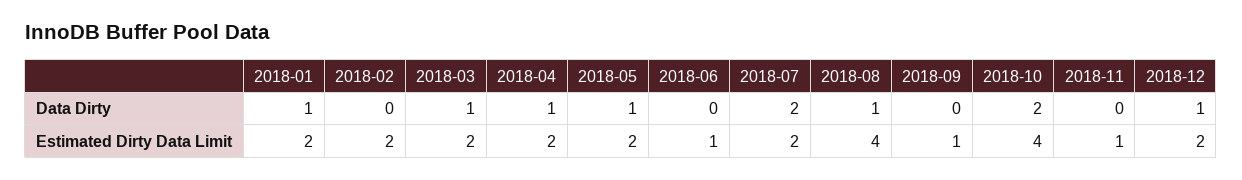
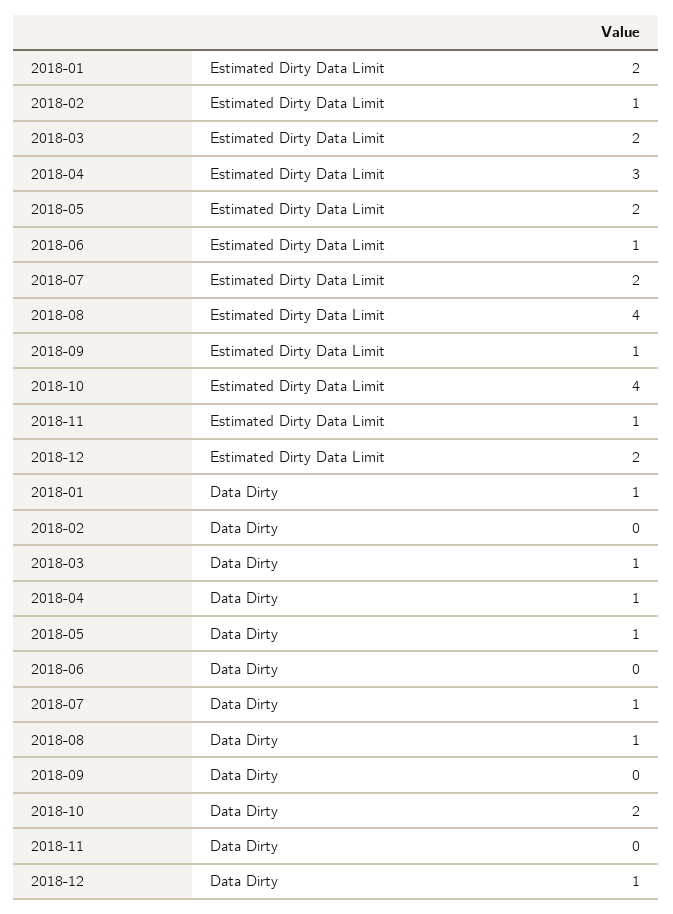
  {
    "2018-01": {
      "Data Dirty": 1,
      "Estimated Dirty Data Limit": 2
    },
    "2018-02": {
      "Data Dirty": 0,
-     "Estimated Dirty Data Limit": 2
+     "Estimated Dirty Data Limit": 1
    },
    "2018-03": {
      "Data Dirty": 1,
      "Estimated Dirty Data Limit": 2
    },
    "2018-04": {
      "Data Dirty": 1,
-     "Estimated Dirty Data Limit": 2
+     "Estimated Dirty Data Limit": 3
    },
    "2018-05": {
      "Data Dirty": 1,
      "Estimated Dirty Data Limit": 2
    },
    "2018-06": {
      "Data Dirty": 0,
      "Estimated Dirty Data Limit": 1
    },
    "2018-07": {
-     "Data Dirty": 2,
+     "Data Dirty": 1,
      "Estimated Dirty Data Limit": 2
    },
    "2018-08": {
      "Data Dirty": 1,
      "Estimated Dirty Data Limit": 4
    },
    "2018-09": {
      "Data Dirty": 0,
      "Estimated Dirty Data Limit": 1
    },
    "2018-10": {
      "Data Dirty": 2,
      "Estimated Dirty Data Limit": 4
    },
    "2018-11": {
      "Data Dirty": 0,
      "Estimated Dirty Data Limit": 1
    },
    "2018-12": {
      "Data Dirty": 1,
      "Estimated Dirty Data Limit": 2
    }
  }

